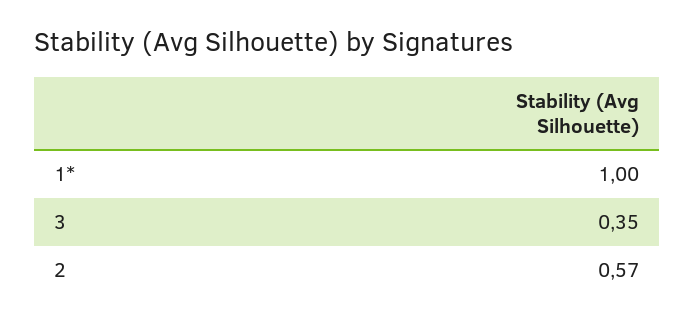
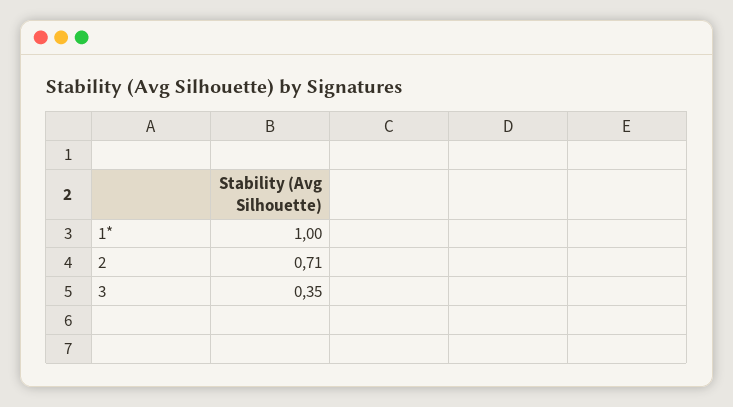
  {
    "1*": 1,
    "3": 0.35,
-   "2": 0.57
+   "2": 0.71
  }

